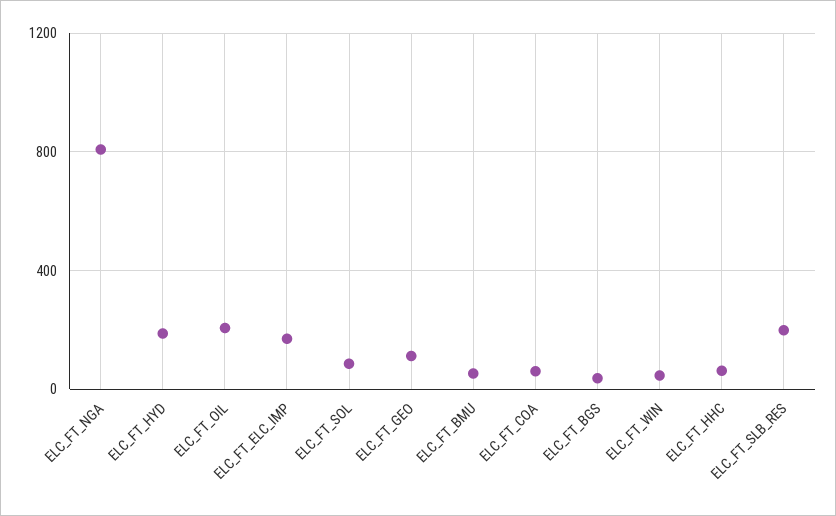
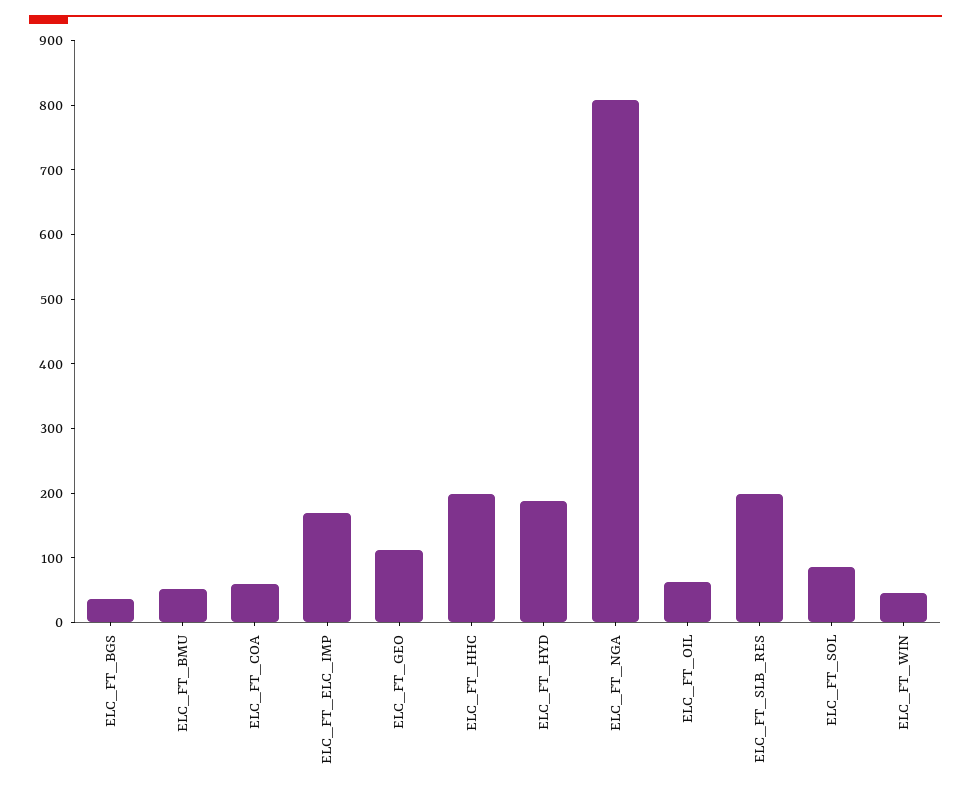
  {
    "ELC_FT_NGA": 800,
    "ELC_FT_HYD": 180,
-   "ELC_FT_OIL": 200,
+   "ELC_FT_OIL": 60,
    "ELC_FT_ELC_IMP": 160,
    "ELC_FT_SOL": 80,
    "ELC_FT_GEO": 120,
    "ELC_FT_BMU": 60,
    "ELC_FT_COA": 60,
    "ELC_FT_BGS": 40,
    "ELC_FT_WIN": 40,
-   "ELC_FT_HHC": 50,
+   "ELC_FT_HHC": 200,
    "ELC_FT_SLB_RES": 200
  }

